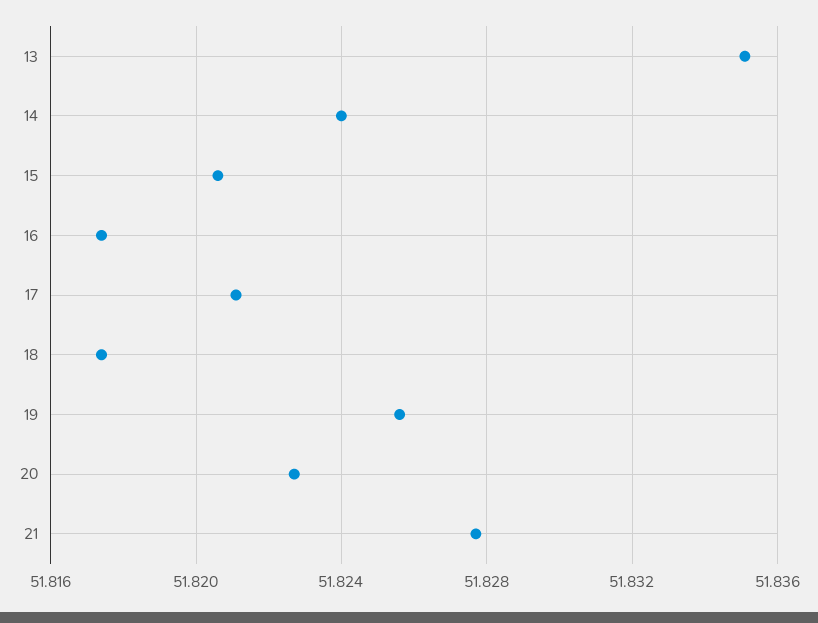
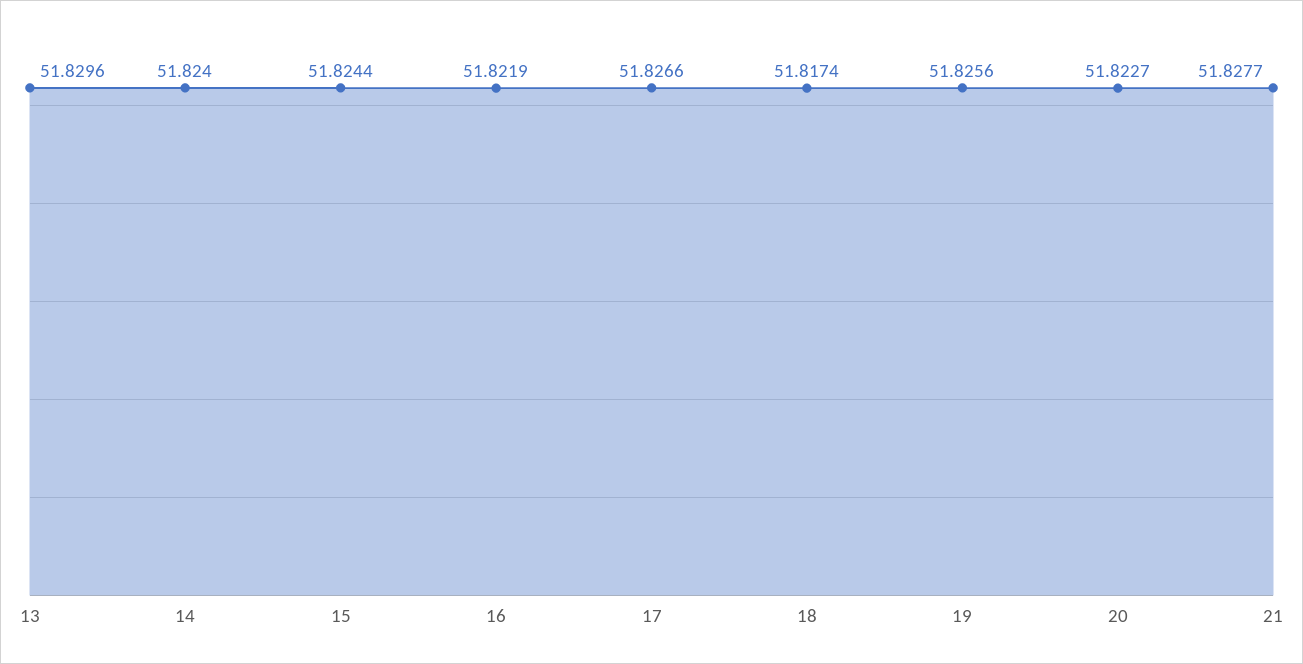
  {
-   "13": 51.835,
+   "13": 51.8296,
    "14": 51.824,
-   "15": 51.8205,
+   "15": 51.8244,
-   "16": 51.8175,
+   "16": 51.8219,
-   "17": 51.821,
+   "17": 51.8266,
    "18": 51.8174,
    "19": 51.8256,
    "20": 51.8227,
    "21": 51.8277
  }

